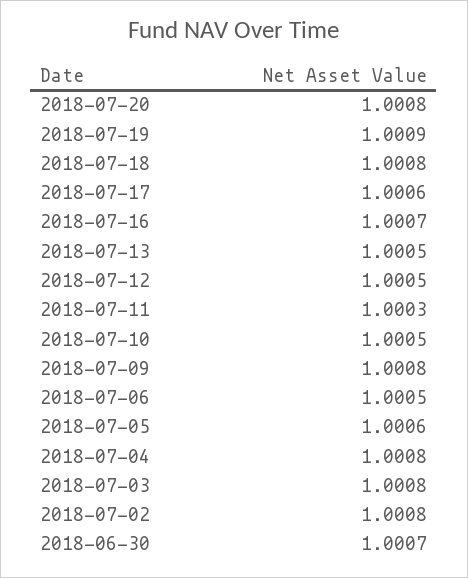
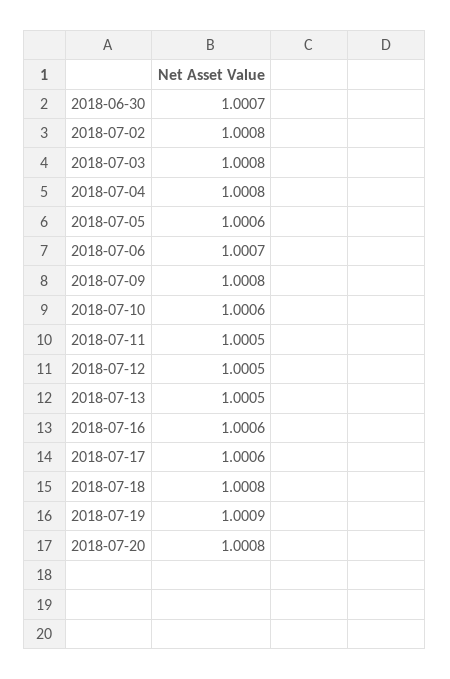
  {
    "2018-07-20": 1.0008,
    "2018-07-19": 1.0009,
    "2018-07-18": 1.0008,
    "2018-07-17": 1.0006,
-   "2018-07-16": 1.0007,
+   "2018-07-16": 1.0006,
    "2018-07-13": 1.0005,
    "2018-07-12": 1.0005,
-   "2018-07-11": 1.0003,
+   "2018-07-11": 1.0005,
-   "2018-07-10": 1.0005,
+   "2018-07-10": 1.0006,
    "2018-07-09": 1.0008,
-   "2018-07-06": 1.0005,
+   "2018-07-06": 1.0007,
    "2018-07-05": 1.0006,
    "2018-07-04": 1.0008,
    "2018-07-03": 1.0008,
    "2018-07-02": 1.0008,
    "2018-06-30": 1.0007
  }

